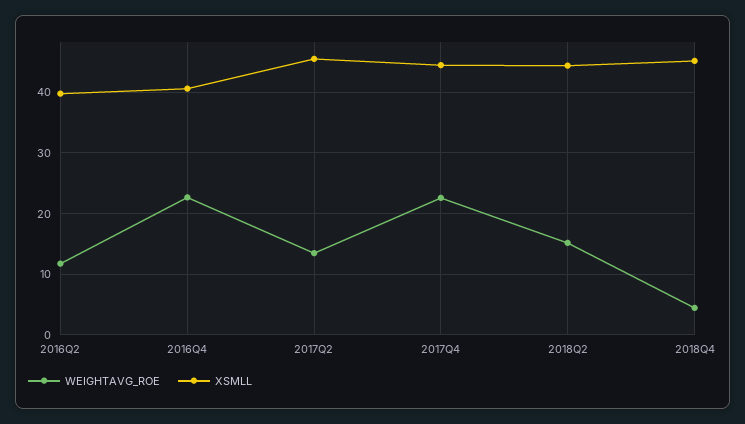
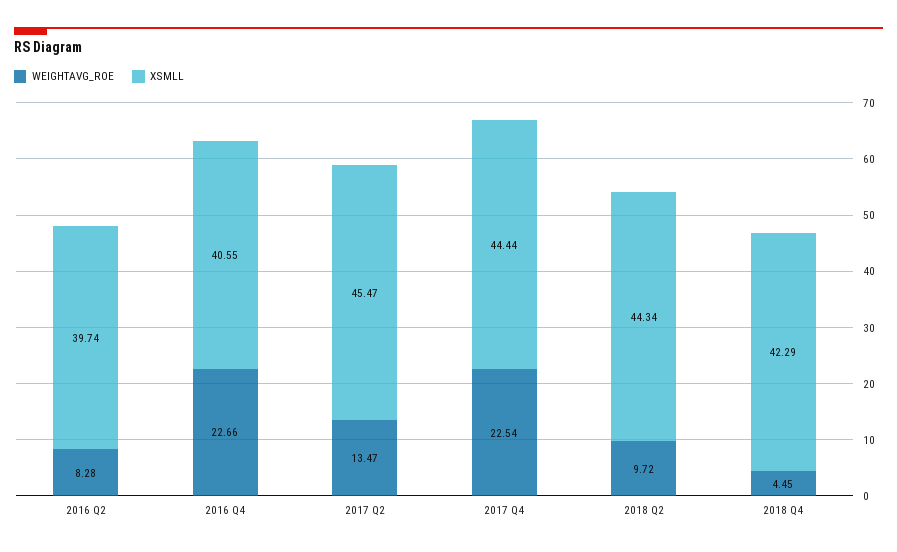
  {
    "WEIGHTAVG_ROE": {
-     "2016Q2": 12,
+     "2016Q2": 8.28,
      "2016Q4": 22.66,
      "2017Q2": 13.47,
      "2017Q4": 22.54,
-     "2018Q2": 15,
+     "2018Q2": 9.72,
      "2018Q4": 4.45
    },
    "XSMLL": {
      "2016Q2": 39.74,
      "2016Q4": 40.55,
      "2017Q2": 45.47,
      "2017Q4": 44.44,
      "2018Q2": 44.34,
-     "2018Q4": 45
+     "2018Q4": 42.29
    }
  }

